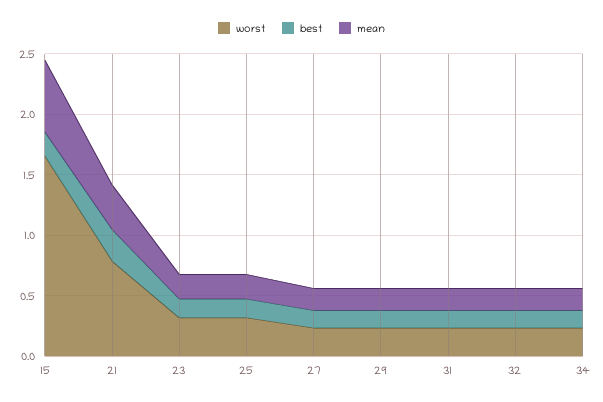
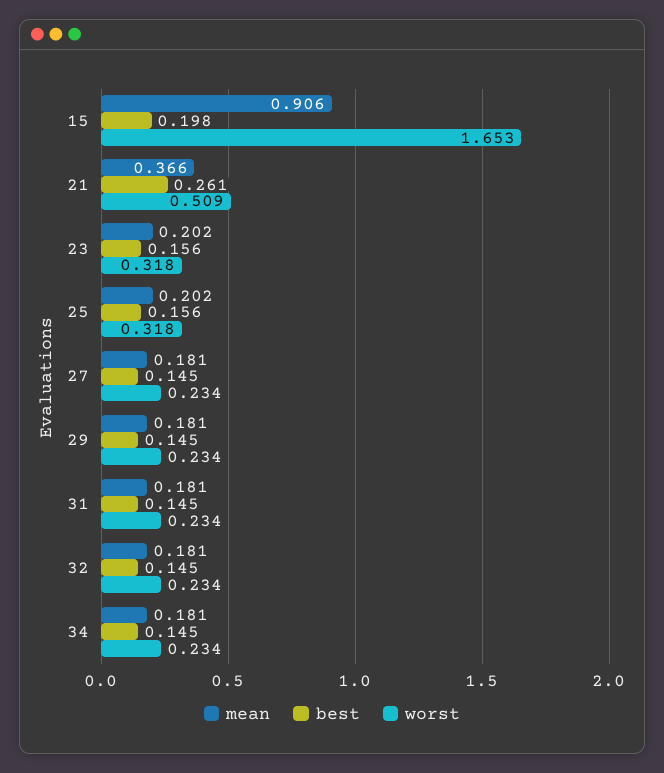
  {
    "worst": {
      "15": 1.653,
-     "21": 0.8,
+     "21": 0.509,
      "23": 0.318,
      "25": 0.318,
      "27": 0.234,
      "29": 0.234,
      "31": 0.234,
      "32": 0.234,
      "34": 0.234
    },
    "best": {
      "15": 0.198,
      "21": 0.261,
      "23": 0.156,
      "25": 0.156,
      "27": 0.145,
      "29": 0.145,
      "31": 0.145,
      "32": 0.145,
      "34": 0.145
    },
    "mean": {
-     "15": 0.6,
+     "15": 0.906,
      "21": 0.366,
      "23": 0.202,
      "25": 0.202,
      "27": 0.181,
      "29": 0.181,
      "31": 0.181,
      "32": 0.181,
      "34": 0.181
    }
  }

